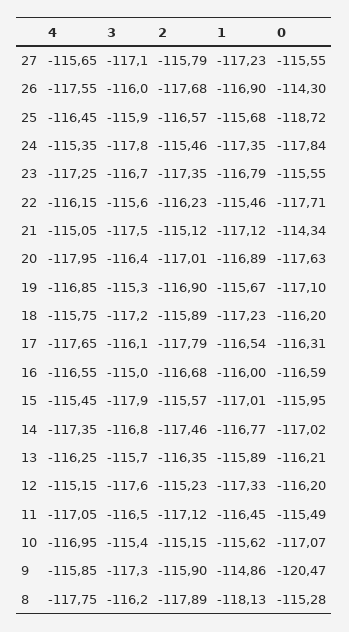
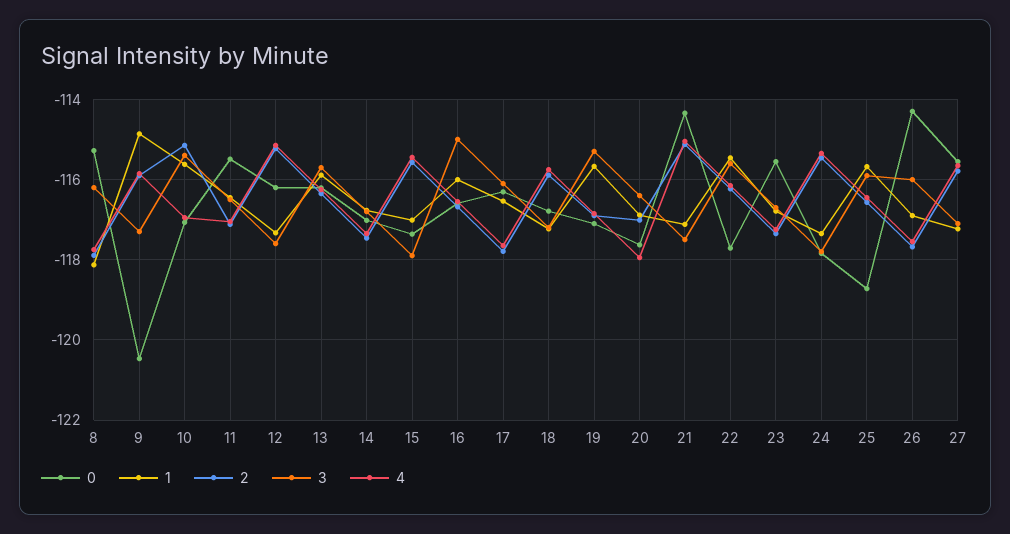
  {
    "4": {
      "27": -115.65,
      "26": -117.55,
      "25": -116.45,
      "24": -115.35,
      "23": -117.25,
      "22": -116.15,
      "21": -115.05,
      "20": -117.95,
      "19": -116.85,
      "18": -115.75,
      "17": -117.65,
      "16": -116.55,
      "15": -115.45,
      "14": -117.35,
      "13": -116.25,
      "12": -115.15,
      "11": -117.05,
      "10": -116.95,
      "9": -115.85,
      "8": -117.75
    },
    "3": {
      "27": -117.1,
      "26": -116,
      "25": -115.9,
      "24": -117.8,
      "23": -116.7,
      "22": -115.6,
      "21": -117.5,
      "20": -116.4,
      "19": -115.3,
      "18": -117.2,
      "17": -116.1,
      "16": -115,
      "15": -117.9,
      "14": -116.8,
      "13": -115.7,
      "12": -117.6,
      "11": -116.5,
      "10": -115.4,
      "9": -117.3,
      "8": -116.2
    },
    "2": {
      "27": -115.79,
      "26": -117.68,
      "25": -116.57,
      "24": -115.46,
      "23": -117.35,
      "22": -116.23,
      "21": -115.12,
      "20": -117.01,
      "19": -116.9,
      "18": -115.89,
      "17": -117.79,
      "16": -116.68,
      "15": -115.57,
      "14": -117.46,
      "13": -116.35,
      "12": -115.23,
      "11": -117.12,
      "10": -115.15,
      "9": -115.9,
      "8": -117.89
    },
    "1": {
      "27": -117.23,
      "26": -116.9,
      "25": -115.68,
      "24": -117.35,
      "23": -116.79,
      "22": -115.46,
      "21": -117.12,
      "20": -116.89,
      "19": -115.67,
      "18": -117.23,
      "17": -116.54,
      "16": -116,
      "15": -117.01,
      "14": -116.77,
      "13": -115.89,
      "12": -117.33,
      "11": -116.45,
      "10": -115.62,
      "9": -114.86,
      "8": -118.13
    },
    "0": {
      "27": -115.55,
      "26": -114.3,
      "25": -118.72,
      "24": -117.84,
      "23": -115.55,
      "22": -117.71,
      "21": -114.34,
      "20": -117.63,
      "19": -117.1,
-     "18": -116.2,
+     "18": -116.8,
      "17": -116.31,
      "16": -116.59,
-     "15": -115.95,
+     "15": -117.4,
      "14": -117.02,
      "13": -116.21,
      "12": -116.2,
      "11": -115.49,
      "10": -117.07,
      "9": -120.47,
      "8": -115.28
    }
  }

